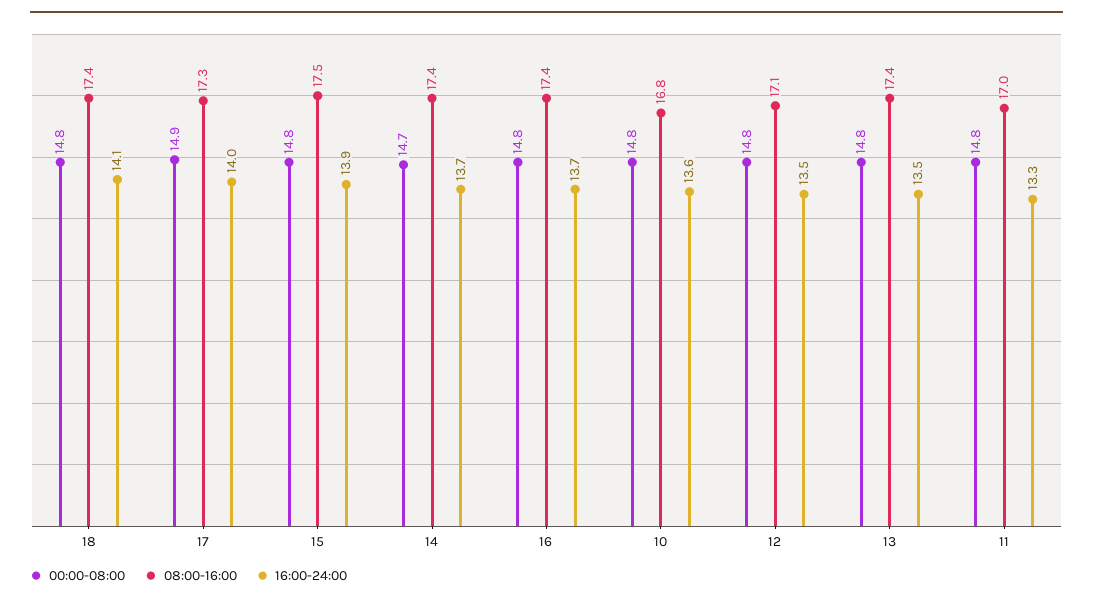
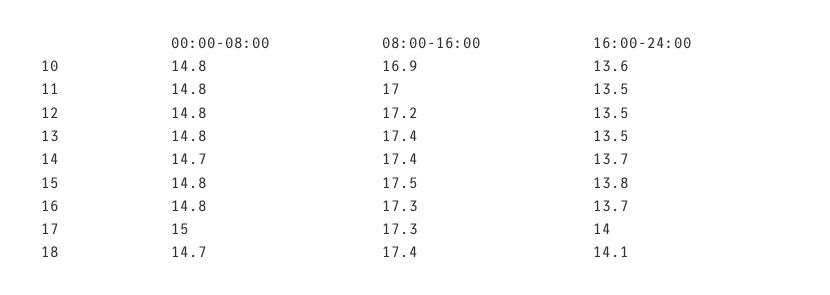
  {
    "00:00-08:00": {
-     "18": 14.8,
+     "18": 14.7,
-     "17": 14.9,
+     "17": 15,
      "15": 14.8,
      "14": 14.7,
      "16": 14.8,
      "10": 14.8,
      "12": 14.8,
      "13": 14.8,
      "11": 14.8
    },
    "08:00-16:00": {
      "18": 17.4,
      "17": 17.3,
      "15": 17.5,
      "14": 17.4,
-     "16": 17.4,
+     "16": 17.3,
-     "10": 16.8,
+     "10": 16.9,
-     "12": 17.1,
+     "12": 17.2,
      "13": 17.4,
      "11": 17
    },
    "16:00-24:00": {
      "18": 14.1,
      "17": 14,
-     "15": 13.9,
+     "15": 13.8,
      "14": 13.7,
      "16": 13.7,
      "10": 13.6,
      "12": 13.5,
      "13": 13.5,
-     "11": 13.3
+     "11": 13.5
    }
  }

